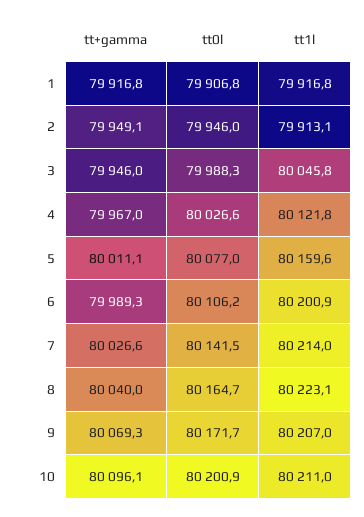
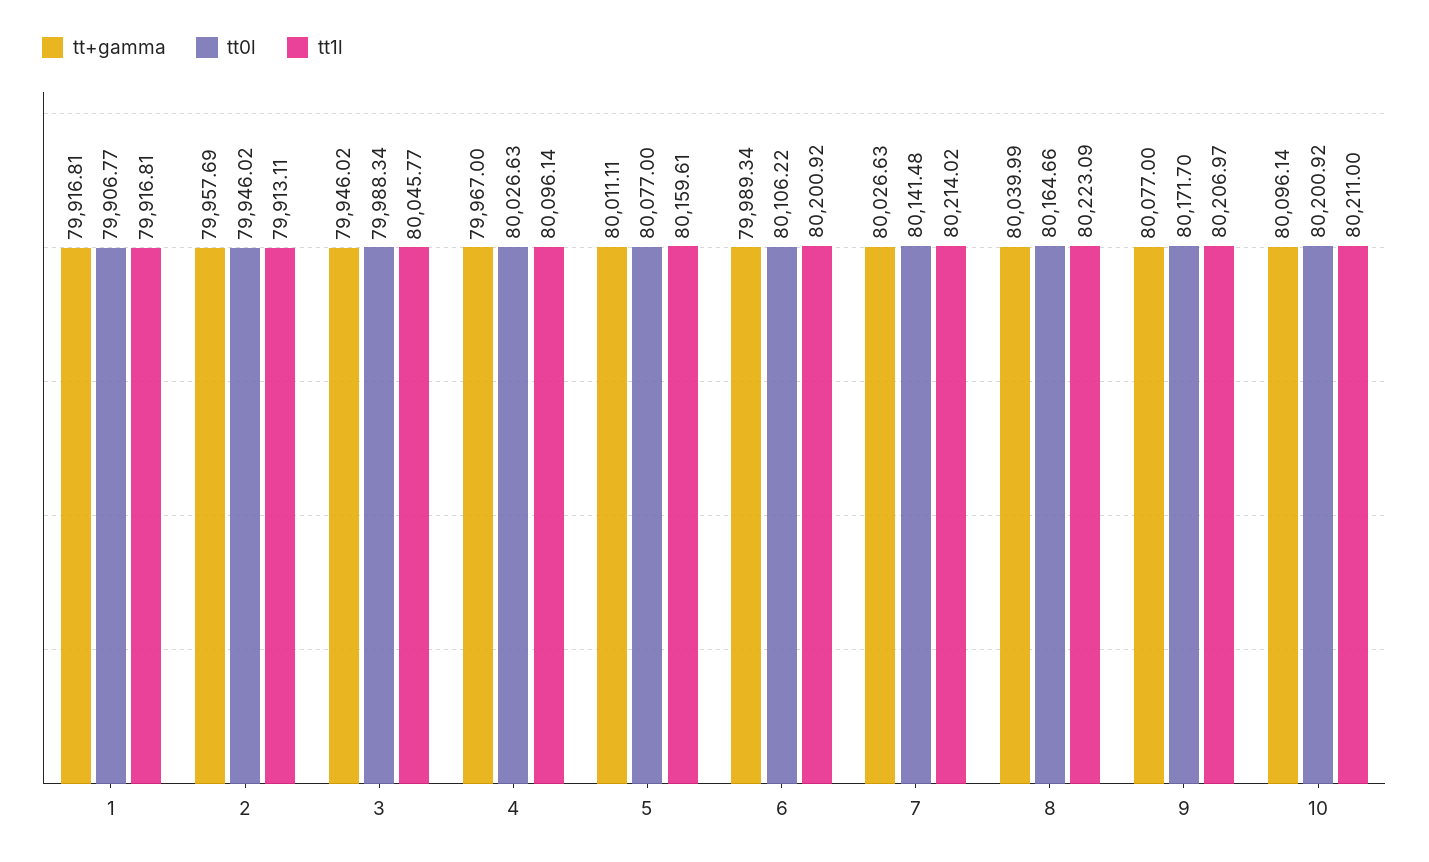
  {
    "tt+gamma": {
      "1": 79916.81,
-     "2": 79949.1,
+     "2": 79957.69,
      "3": 79946.02,
      "4": 79967,
      "5": 80011.11,
      "6": 79989.34,
      "7": 80026.63,
      "8": 80039.99,
-     "9": 80069.3,
+     "9": 80077,
      "10": 80096.14
    },
    "tt0l": {
      "1": 79906.77,
      "2": 79946.02,
      "3": 79988.34,
      "4": 80026.63,
      "5": 80077,
      "6": 80106.22,
      "7": 80141.48,
      "8": 80164.66,
      "9": 80171.7,
      "10": 80200.92
    },
    "tt1l": {
      "1": 79916.81,
      "2": 79913.11,
      "3": 80045.77,
-     "4": 80121.8,
+     "4": 80096.14,
      "5": 80159.61,
      "6": 80200.92,
      "7": 80214.02,
      "8": 80223.09,
      "9": 80206.97,
      "10": 80211
    }
  }

